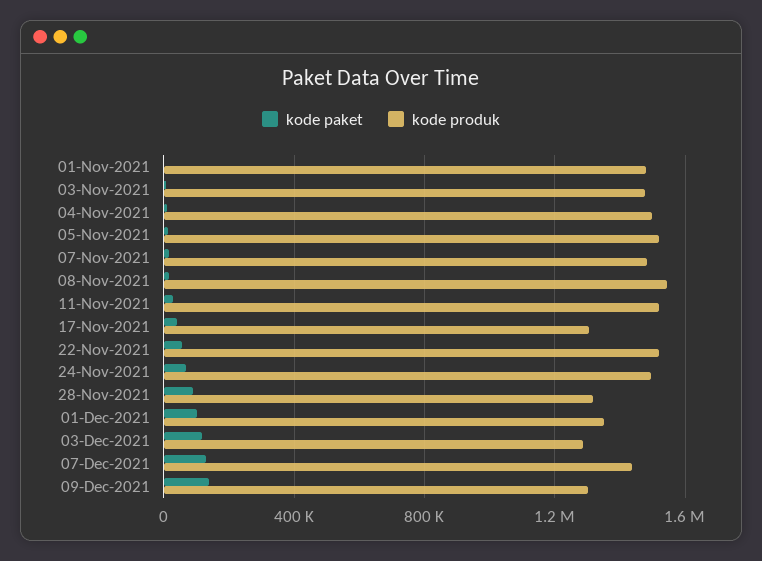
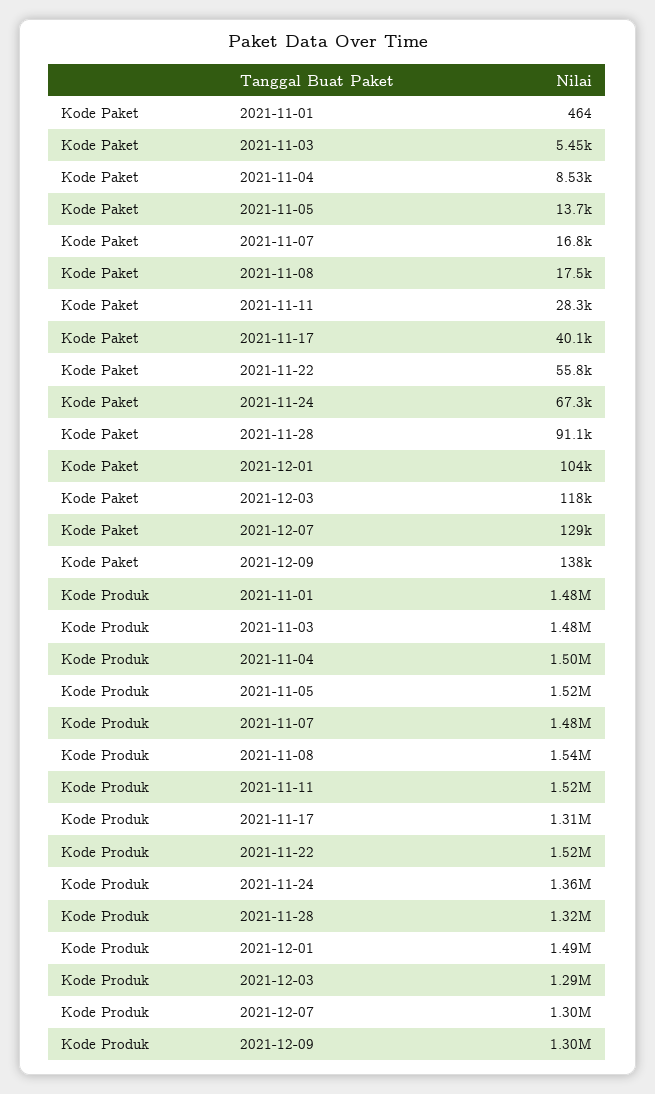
  {
    "kode paket": {
      "01-Nov-2021": 464,
      "03-Nov-2021": 5450,
      "04-Nov-2021": 8530,
      "05-Nov-2021": 13700,
      "07-Nov-2021": 16800,
      "08-Nov-2021": 17500,
      "11-Nov-2021": 28300,
      "17-Nov-2021": 40100,
      "22-Nov-2021": 55800,
      "24-Nov-2021": 67300,
      "28-Nov-2021": 91100,
      "01-Dec-2021": 104000,
      "03-Dec-2021": 118000,
      "07-Dec-2021": 129000,
      "09-Dec-2021": 138000
    },
    "kode produk": {
      "01-Nov-2021": 1480000,
      "03-Nov-2021": 1480000,
      "04-Nov-2021": 1500000,
      "05-Nov-2021": 1520000,
      "07-Nov-2021": 1480000,
      "08-Nov-2021": 1540000,
      "11-Nov-2021": 1520000,
      "17-Nov-2021": 1310000,
      "22-Nov-2021": 1520000,
-     "24-Nov-2021": 1500000,
+     "24-Nov-2021": 1360000,
      "28-Nov-2021": 1320000,
-     "01-Dec-2021": 1350000,
+     "01-Dec-2021": 1490000,
      "03-Dec-2021": 1290000,
-     "07-Dec-2021": 1450000,
+     "07-Dec-2021": 1300000,
      "09-Dec-2021": 1300000
    }
  }

